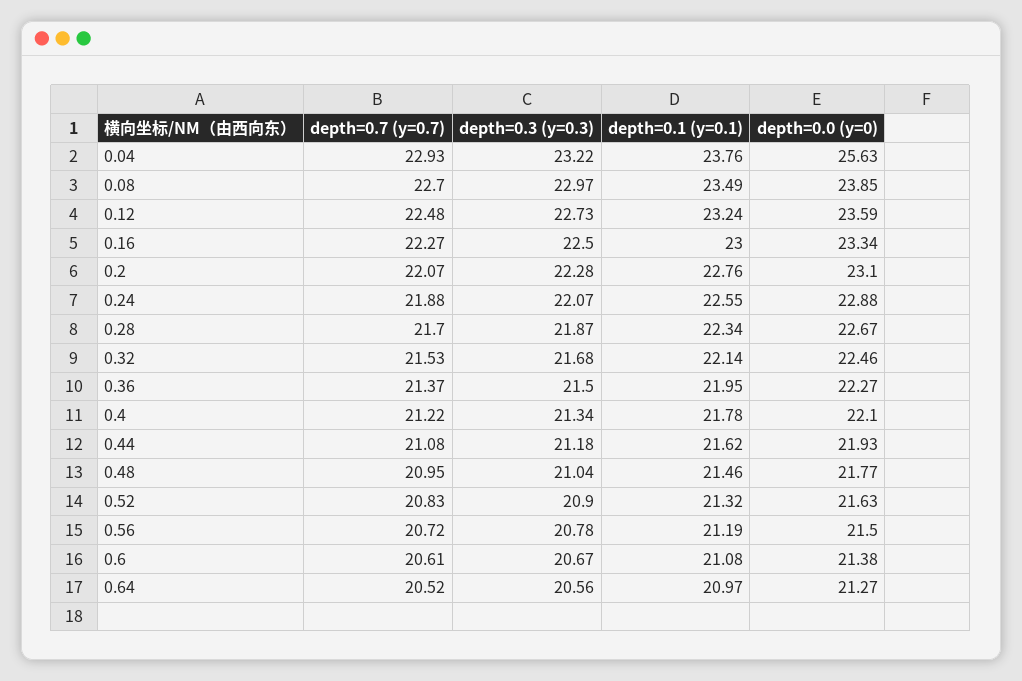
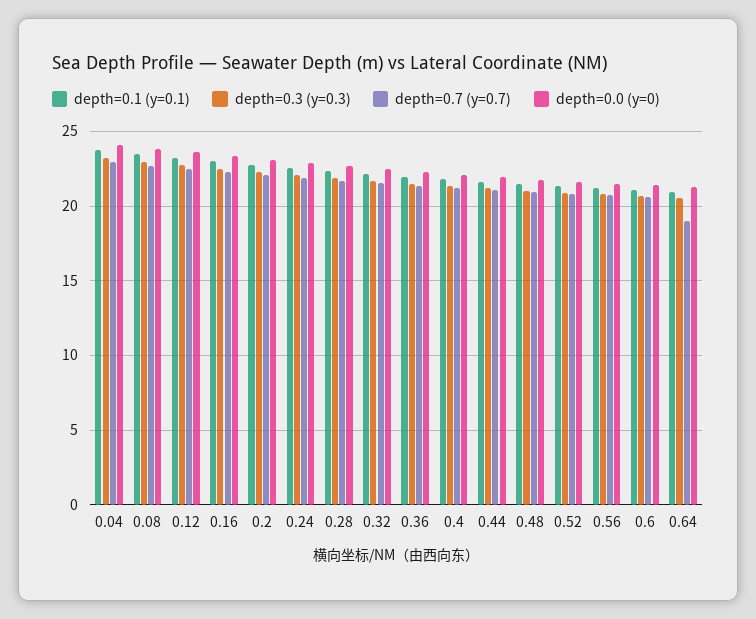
  {
    "depth=0.7 (y=0.7)": {
      "0.04": 22.93,
      "0.08": 22.7,
      "0.12": 22.48,
      "0.16": 22.27,
      "0.2": 22.07,
      "0.24": 21.88,
      "0.28": 21.7,
      "0.32": 21.53,
      "0.36": 21.37,
      "0.4": 21.22,
      "0.44": 21.08,
      "0.48": 20.95,
      "0.52": 20.83,
      "0.56": 20.72,
      "0.6": 20.61,
-     "0.64": 20.52
+     "0.64": 19
    },
    "depth=0.3 (y=0.3)": {
      "0.04": 23.22,
      "0.08": 22.97,
      "0.12": 22.73,
      "0.16": 22.5,
      "0.2": 22.28,
      "0.24": 22.07,
      "0.28": 21.87,
      "0.32": 21.68,
      "0.36": 21.5,
      "0.4": 21.34,
      "0.44": 21.18,
      "0.48": 21.04,
      "0.52": 20.9,
      "0.56": 20.78,
      "0.6": 20.67,
      "0.64": 20.56
    },
    "depth=0.1 (y=0.1)": {
      "0.04": 23.76,
      "0.08": 23.49,
      "0.12": 23.24,
      "0.16": 23,
      "0.2": 22.76,
      "0.24": 22.55,
      "0.28": 22.34,
      "0.32": 22.14,
      "0.36": 21.95,
      "0.4": 21.78,
      "0.44": 21.62,
      "0.48": 21.46,
      "0.52": 21.32,
      "0.56": 21.19,
      "0.6": 21.08,
      "0.64": 20.97
    },
    "depth=0.0 (y=0)": {
-     "0.04": 25.63,
+     "0.04": 24,
      "0.08": 23.85,
      "0.12": 23.59,
      "0.16": 23.34,
      "0.2": 23.1,
      "0.24": 22.88,
      "0.28": 22.67,
      "0.32": 22.46,
      "0.36": 22.27,
      "0.4": 22.1,
      "0.44": 21.93,
      "0.48": 21.77,
      "0.52": 21.63,
      "0.56": 21.5,
      "0.6": 21.38,
      "0.64": 21.27
    }
  }

